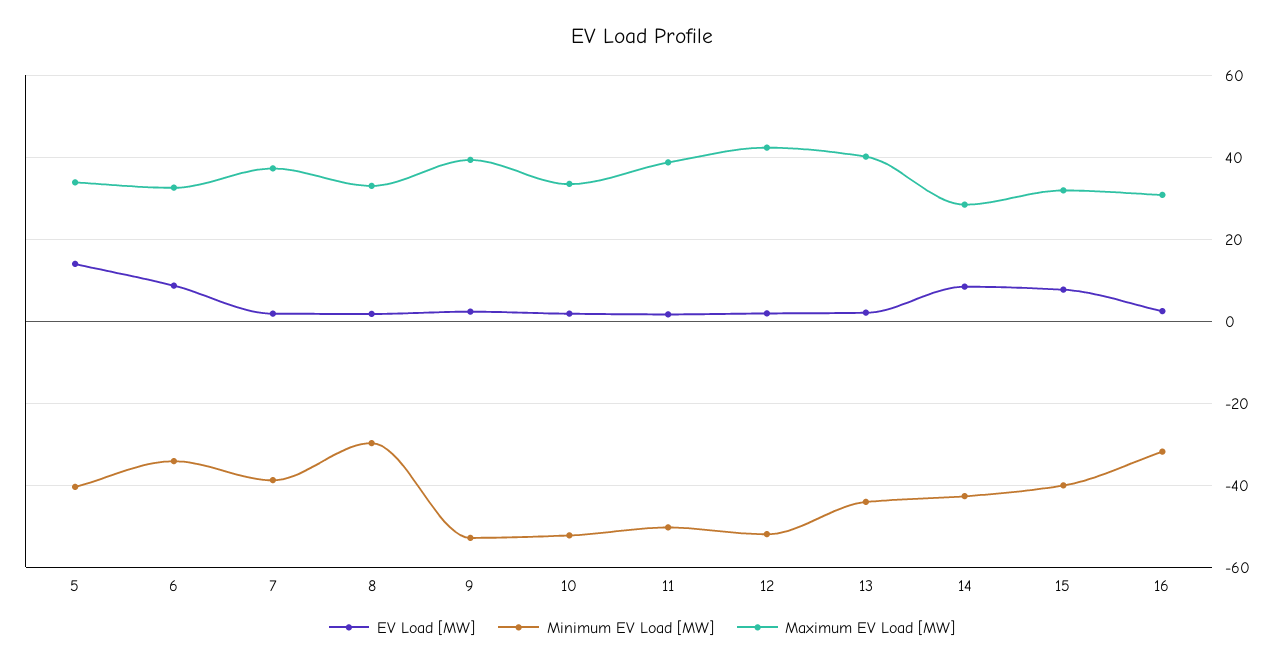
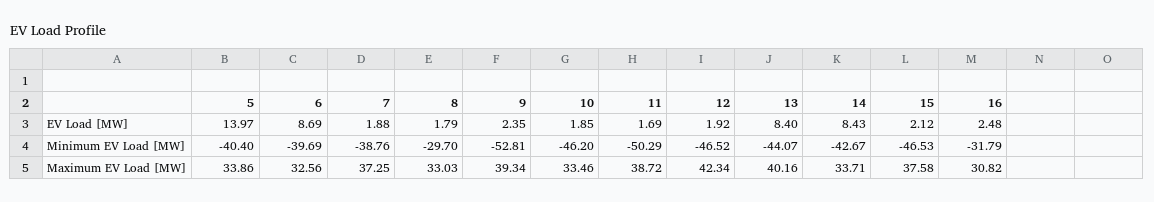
  {
    "EV Load [MW]": {
      "5": 13.97,
      "6": 8.69,
      "7": 1.88,
      "8": 1.79,
      "9": 2.35,
      "10": 1.85,
      "11": 1.69,
      "12": 1.92,
-     "13": 2,
+     "13": 8.4,
      "14": 8.43,
-     "15": 8,
+     "15": 2.12,
      "16": 2.48
    },
    "Minimum EV Load [MW]": {
      "5": -40.4,
-     "6": -34,
+     "6": -39.69,
      "7": -38.76,
      "8": -29.7,
      "9": -52.81,
-     "10": -52,
+     "10": -46.2,
      "11": -50.29,
-     "12": -52,
+     "12": -46.52,
      "13": -44.07,
      "14": -42.67,
-     "15": -40,
+     "15": -46.53,
      "16": -31.79
    },
    "Maximum EV Load [MW]": {
      "5": 33.86,
      "6": 32.56,
      "7": 37.25,
      "8": 33.03,
      "9": 39.34,
      "10": 33.46,
      "11": 38.72,
      "12": 42.34,
      "13": 40.16,
-     "14": 28,
+     "14": 33.71,
-     "15": 32,
+     "15": 37.58,
      "16": 30.82
    }
  }

